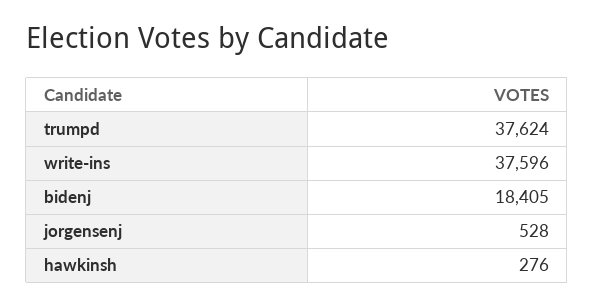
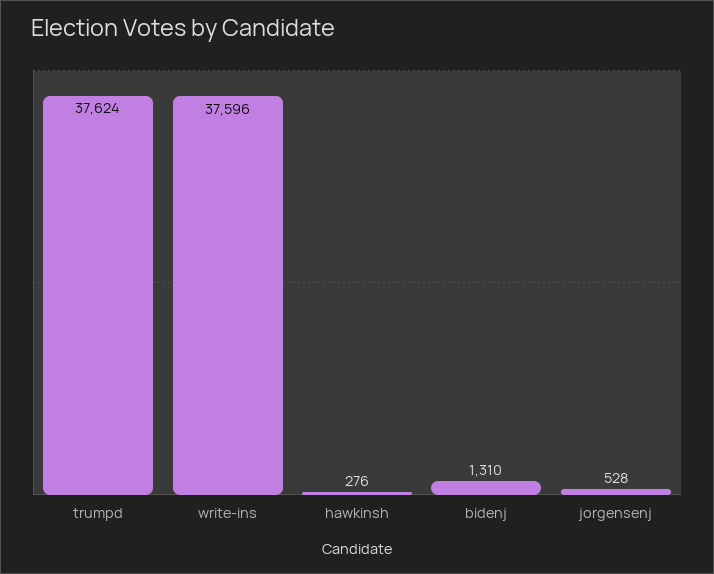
  {
    "trumpd": 37624,
    "write-ins": 37596,
-   "bidenj": 18405,
+   "bidenj": 1310,
    "jorgensenj": 528,
    "hawkinsh": 276
  }

